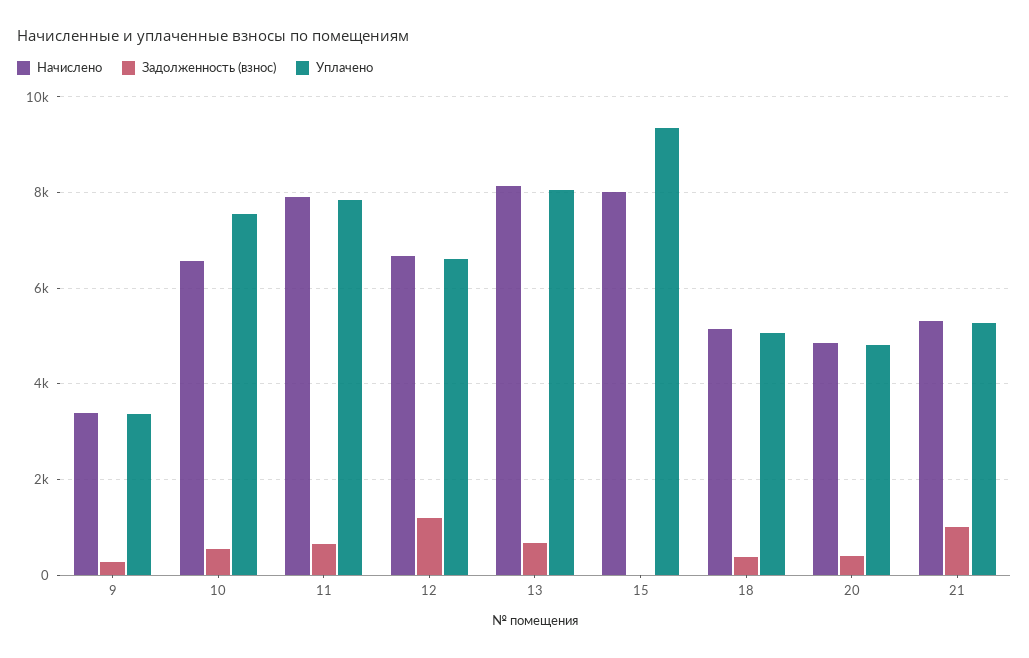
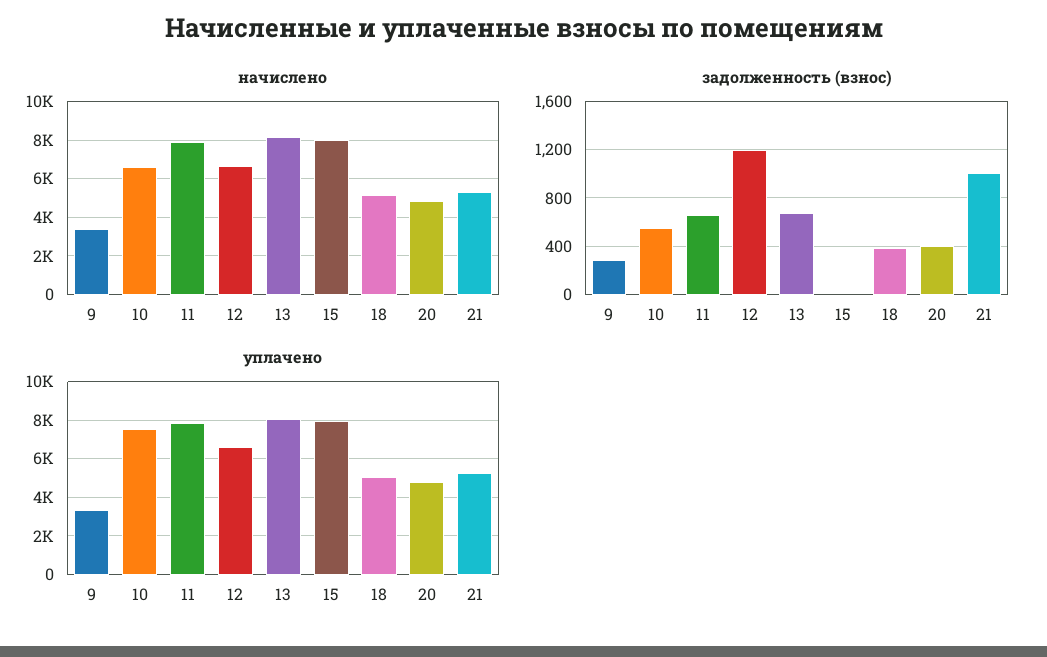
  {
    "Начислено": {
      "9": 3400,
      "10": 6600,
      "11": 8000,
      "12": 6600,
      "13": 8200,
      "15": 8000,
      "18": 5200,
      "20": 4800,
      "21": 5400
    },
    "Задолженность (взнос)": {
      "9": 300,
      "10": 550,
      "11": 650,
      "12": 1200,
      "13": 700,
      "15": 0,
      "18": 400,
      "20": 400,
      "21": 1000
    },
    "Уплачено": {
      "9": 3400,
      "10": 7600,
      "11": 7800,
      "12": 6600,
      "13": 8000,
-     "15": 9400,
+     "15": 8000,
      "18": 5000,
      "20": 4800,
      "21": 5200
    }
  }

